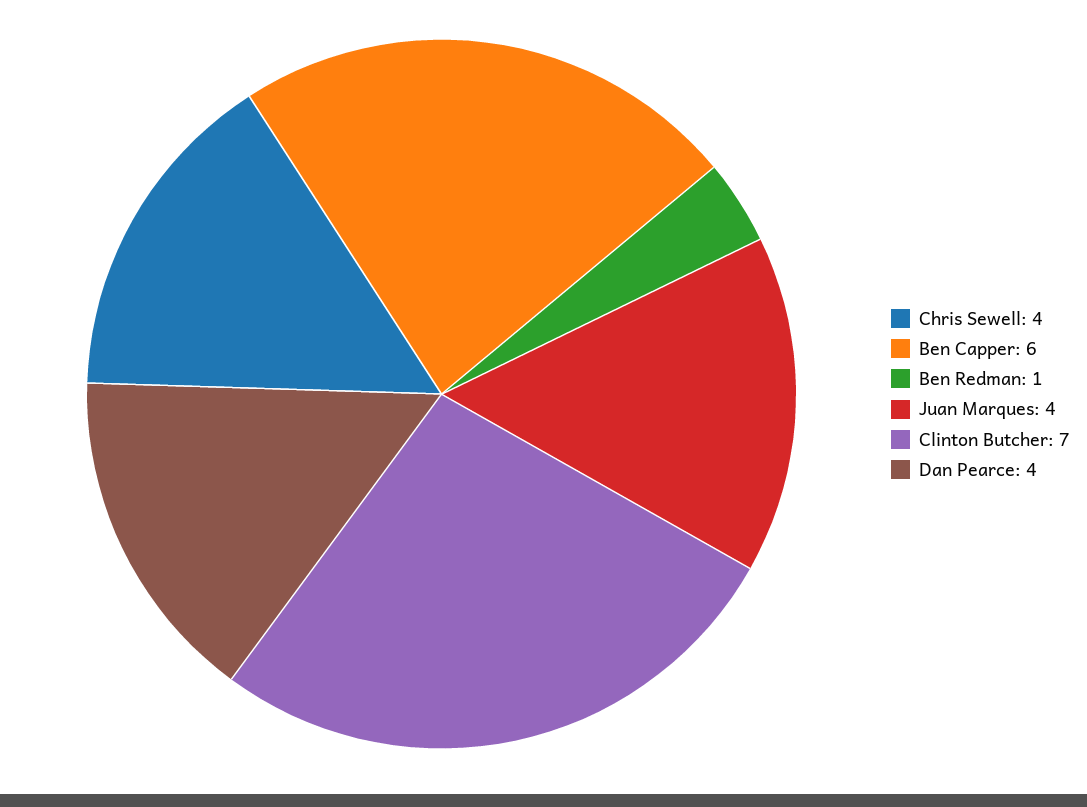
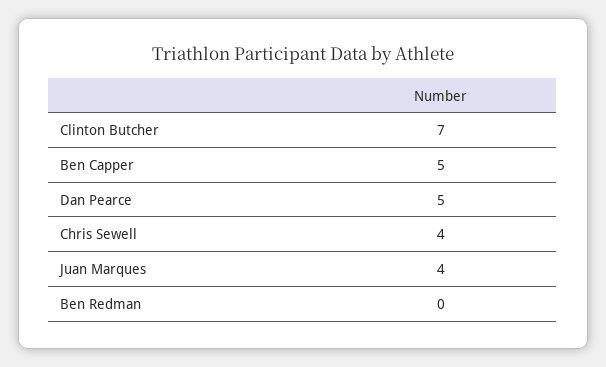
  {
    "Chris Sewell": 4,
-   "Ben Capper": 6,
+   "Ben Capper": 5,
-   "Ben Redman": 1,
+   "Ben Redman": 0,
    "Juan Marques": 4,
    "Clinton Butcher": 7,
-   "Dan Pearce": 4
+   "Dan Pearce": 5
  }

